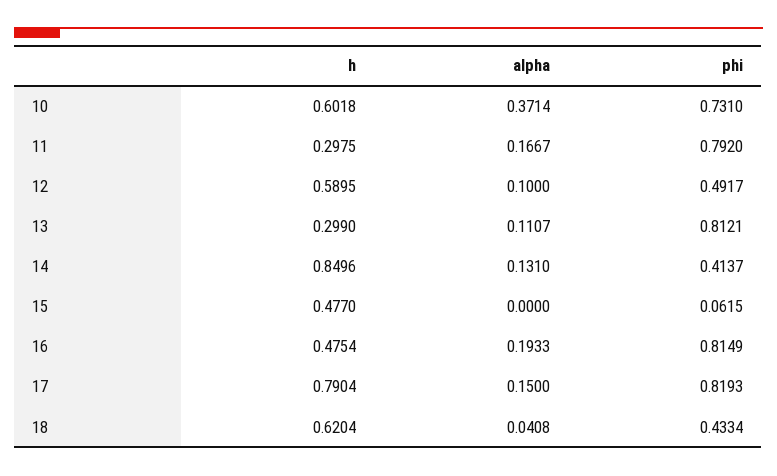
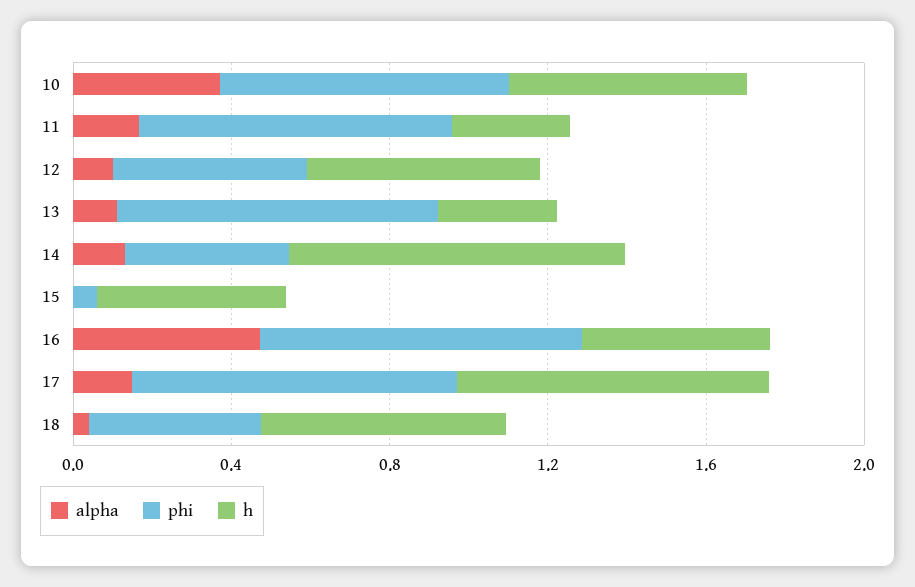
  {
    "h": {
      "10": 0.6018,
      "11": 0.2975,
      "12": 0.5895,
      "13": 0.299,
      "14": 0.8496,
      "15": 0.477,
      "16": 0.4754,
      "17": 0.7904,
      "18": 0.6204
    },
    "alpha": {
      "10": 0.3714,
      "11": 0.1667,
      "12": 0.1,
      "13": 0.1107,
      "14": 0.131,
      "15": 0,
-     "16": 0.1933,
+     "16": 0.5,
      "17": 0.15,
      "18": 0.0408
    },
    "phi": {
      "10": 0.731,
      "11": 0.792,
      "12": 0.4917,
      "13": 0.8121,
      "14": 0.4137,
      "15": 0.0615,
      "16": 0.8149,
      "17": 0.8193,
      "18": 0.4334
    }
  }

